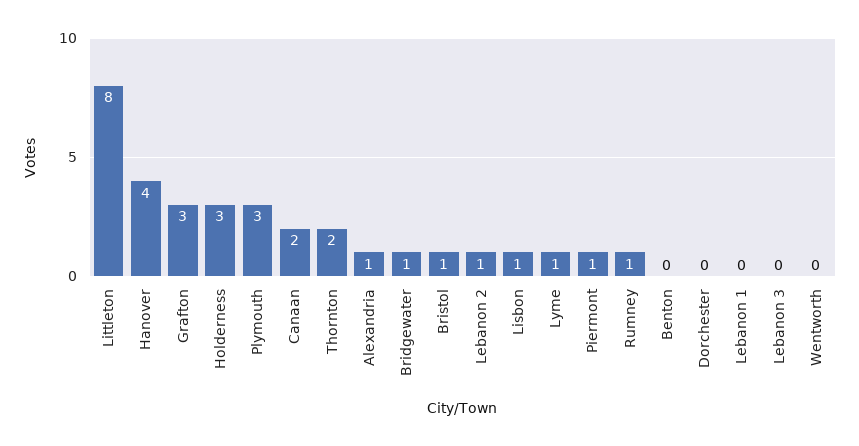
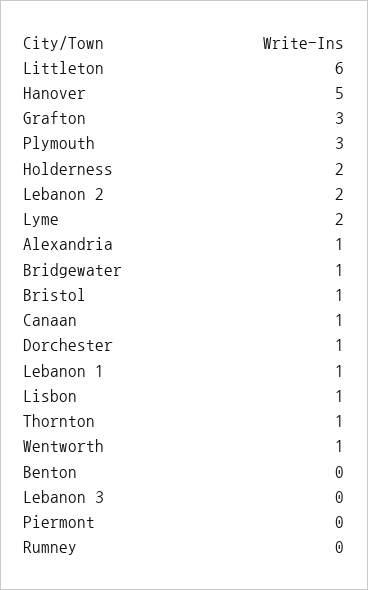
  {
-   "Littleton": 8,
+   "Littleton": 6,
-   "Hanover": 4,
+   "Hanover": 5,
    "Grafton": 3,
-   "Holderness": 3,
+   "Holderness": 2,
    "Plymouth": 3,
-   "Canaan": 2,
+   "Canaan": 1,
-   "Thornton": 2,
+   "Thornton": 1,
    "Alexandria": 1,
    "Bridgewater": 1,
    "Bristol": 1,
-   "Lebanon 2": 1,
+   "Lebanon 2": 2,
    "Lisbon": 1,
-   "Lyme": 1,
+   "Lyme": 2,
-   "Piermont": 1,
+   "Piermont": 0,
-   "Rumney": 1,
+   "Rumney": 0,
    "Benton": 0,
-   "Dorchester": 0,
+   "Dorchester": 1,
-   "Lebanon 1": 0,
+   "Lebanon 1": 1,
    "Lebanon 3": 0,
-   "Wentworth": 0
+   "Wentworth": 1
  }

